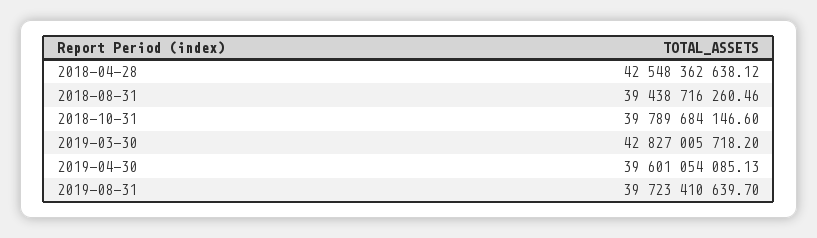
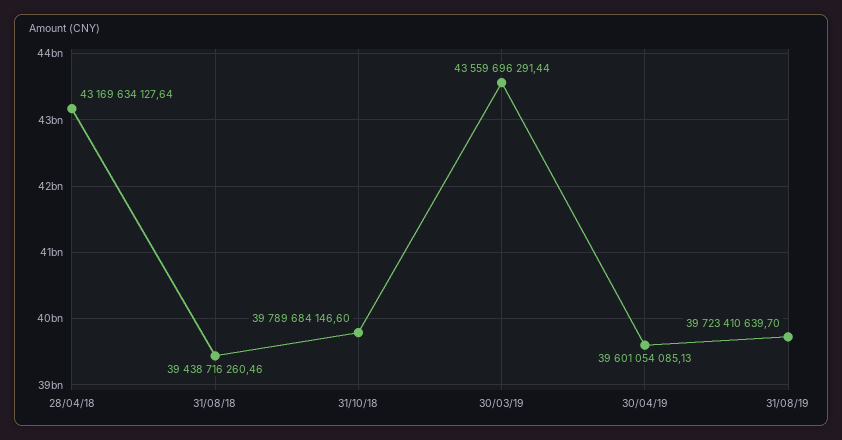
  {
-   "2018-04-28": 42548362638.12,
+   "2018-04-28": 43169634127.64,
    "2018-08-31": 39438716260.46,
    "2018-10-31": 39789684146.6,
-   "2019-03-30": 42827005718.2,
+   "2019-03-30": 43559696291.44,
    "2019-04-30": 39601054085.13,
    "2019-08-31": 39723410639.7
  }

